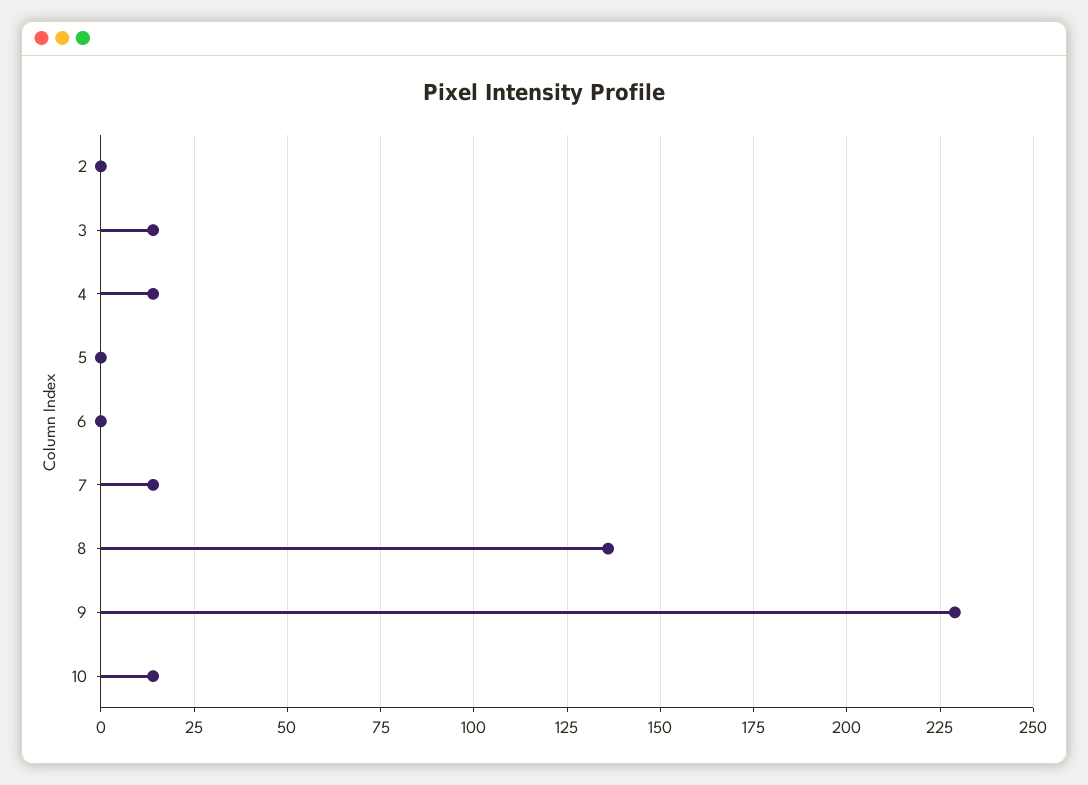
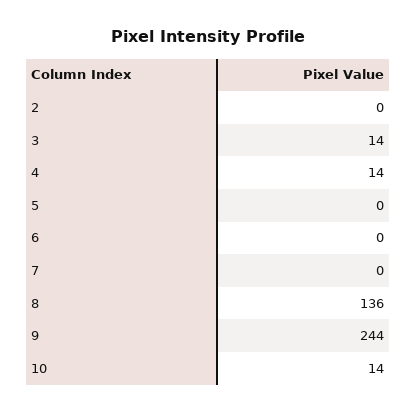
  {
    "2": 0,
    "3": 14,
    "4": 14,
    "5": 0,
    "6": 0,
-   "7": 15,
+   "7": 0,
    "8": 136,
-   "9": 230,
+   "9": 244,
    "10": 14
  }

